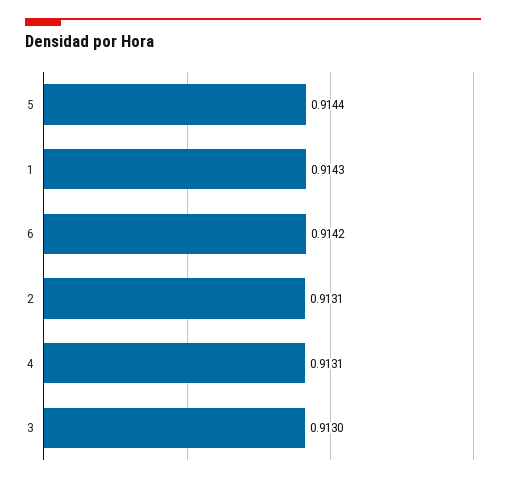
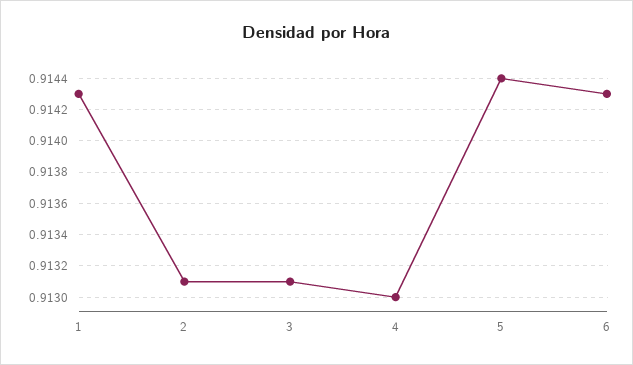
  {
    "5": 0.9144,
    "1": 0.9143,
-   "6": 0.9142,
+   "6": 0.9143,
    "2": 0.9131,
-   "4": 0.9131,
+   "4": 0.913,
-   "3": 0.913
+   "3": 0.9131
  }

